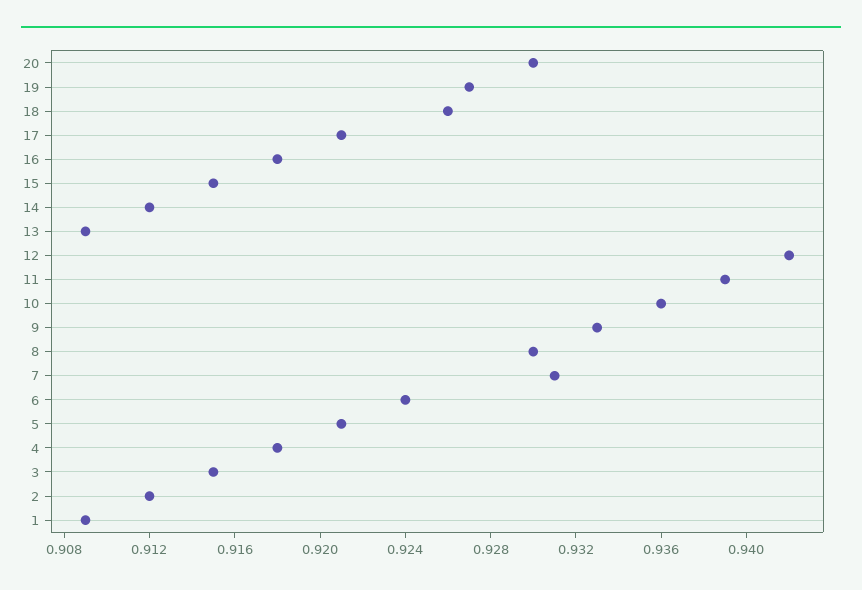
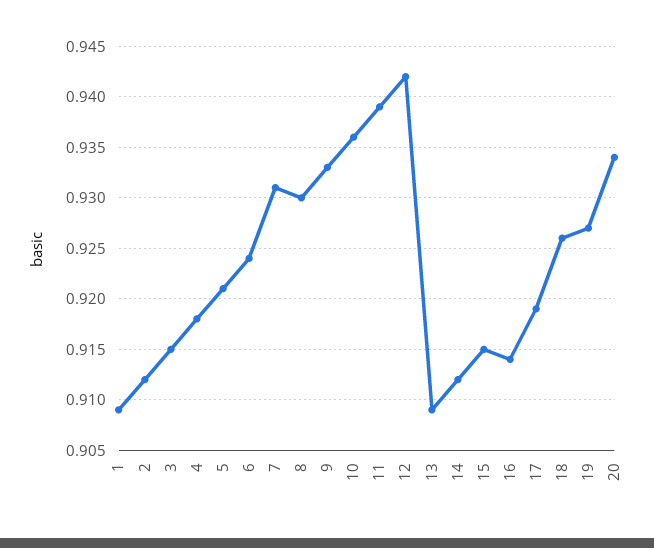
  {
-   "20": 0.93,
+   "20": 0.934,
    "19": 0.927,
    "18": 0.926,
-   "17": 0.921,
+   "17": 0.919,
-   "16": 0.918,
+   "16": 0.914,
    "15": 0.915,
    "14": 0.912,
    "13": 0.909,
    "12": 0.942,
    "11": 0.939,
    "10": 0.936,
    "9": 0.933,
    "8": 0.93,
    "7": 0.931,
    "6": 0.924,
    "5": 0.921,
    "4": 0.918,
    "3": 0.915,
    "2": 0.912,
    "1": 0.909
  }

